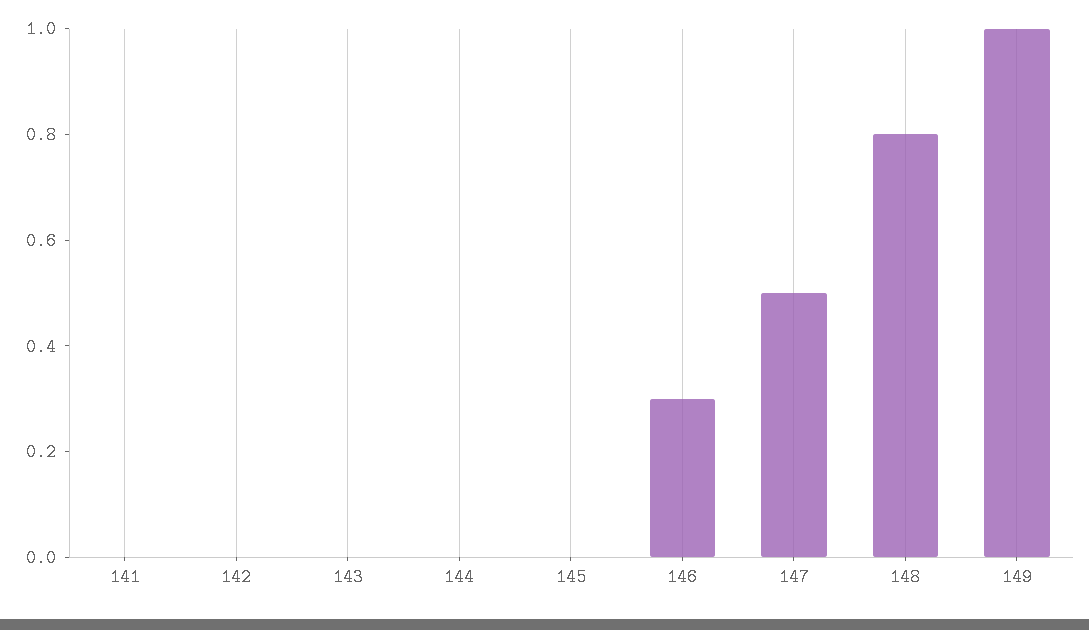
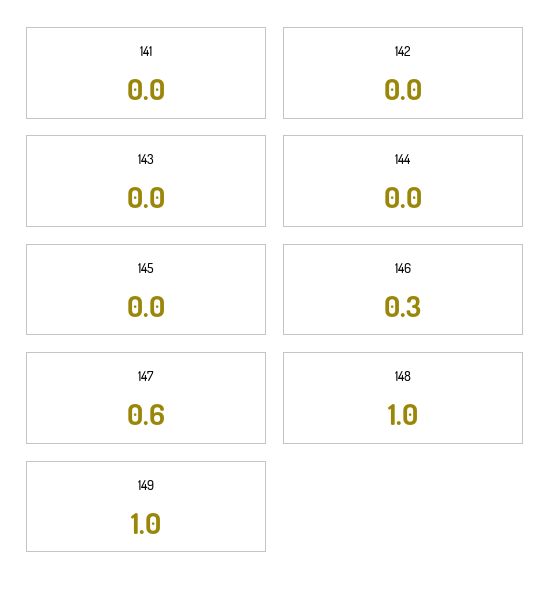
  {
    "141": 0,
    "142": 0,
    "143": 0,
    "144": 0,
    "145": 0,
    "146": 0.3,
-   "147": 0.5,
+   "147": 0.6,
-   "148": 0.8,
+   "148": 1,
    "149": 1
  }

